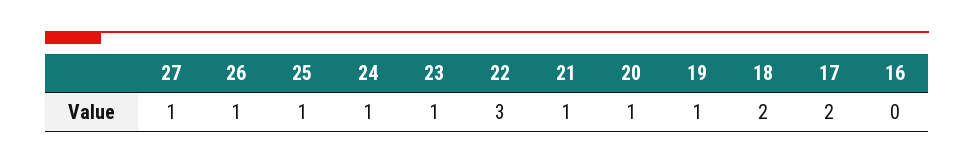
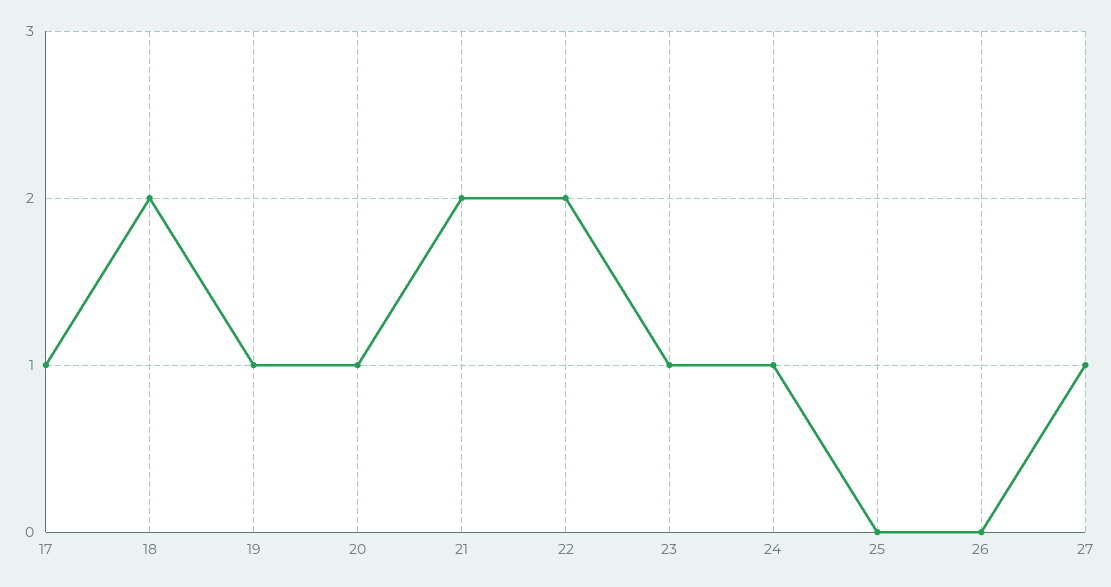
  {
    "27": 1,
-   "26": 1,
+   "26": 0,
-   "25": 1,
+   "25": 0,
    "24": 1,
    "23": 1,
-   "22": 3,
+   "22": 2,
-   "21": 1,
+   "21": 2,
    "20": 1,
    "19": 1,
    "18": 2,
-   "17": 2,
+   "17": 1
-   "16": 0
  }

